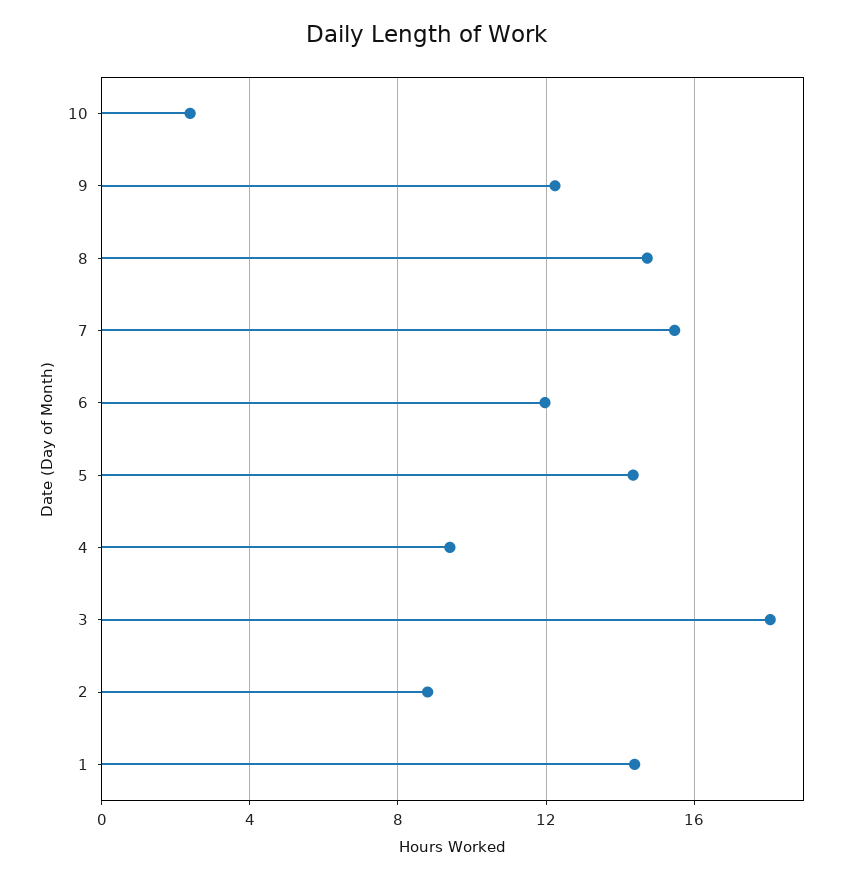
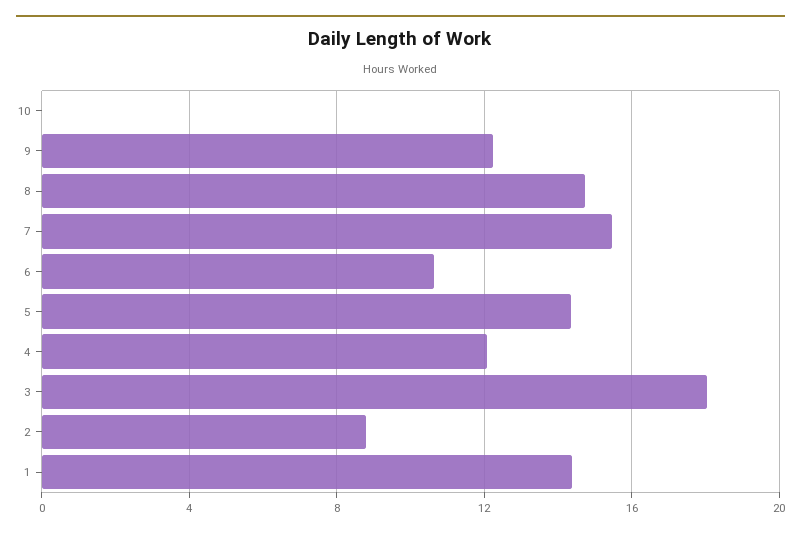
  {
-   "10": 2.5,
+   "10": 0,
    "9": 12,
    "8": 14.5,
    "7": 15.5,
-   "6": 12,
+   "6": 10.5,
    "5": 14.5,
-   "4": 9.5,
+   "4": 12,
    "3": 18,
    "2": 9,
    "1": 14.5
  }

